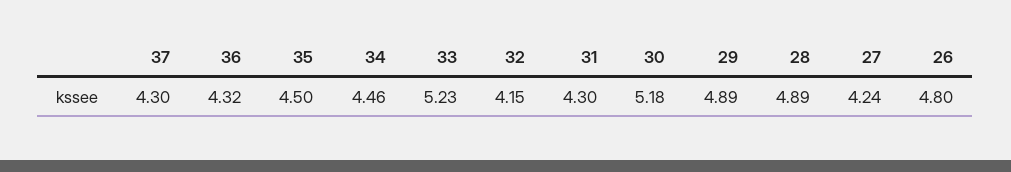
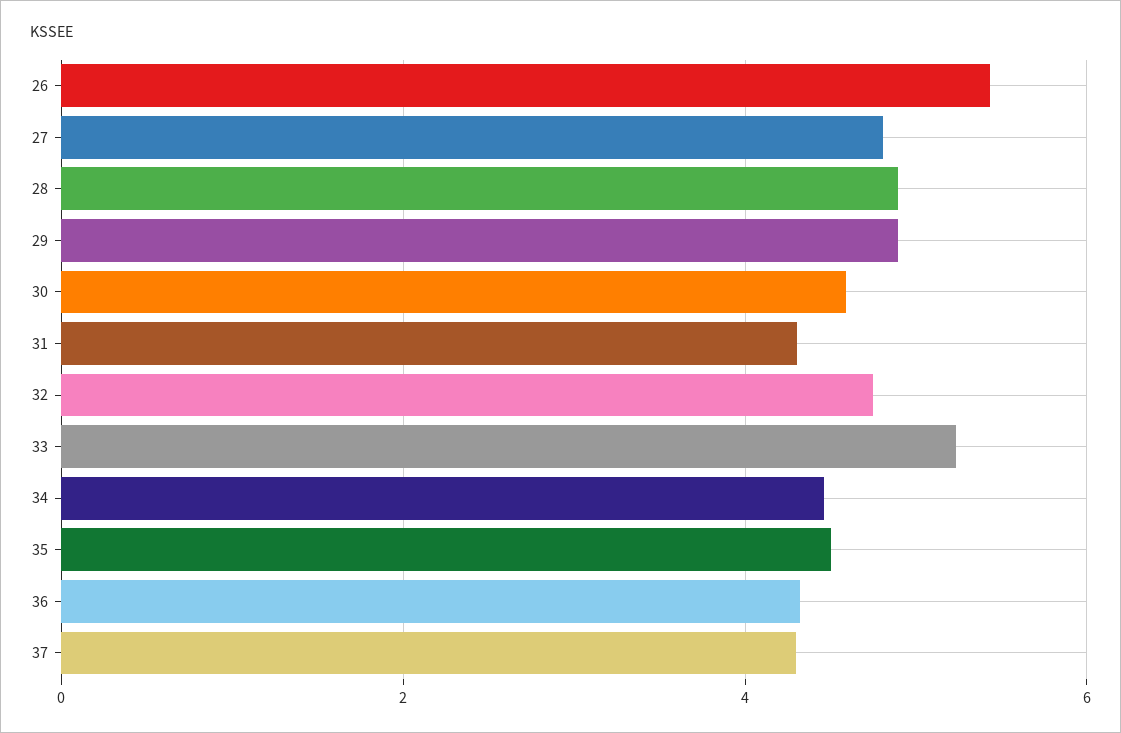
  {
    "37": 4.3,
    "36": 4.32,
    "35": 4.5,
    "34": 4.46,
    "33": 5.23,
-   "32": 4.15,
+   "32": 4.8,
    "31": 4.3,
-   "30": 5.18,
+   "30": 4.6,
    "29": 4.89,
    "28": 4.89,
-   "27": 4.24,
+   "27": 4.8,
-   "26": 4.8
+   "26": 5.4
  }

